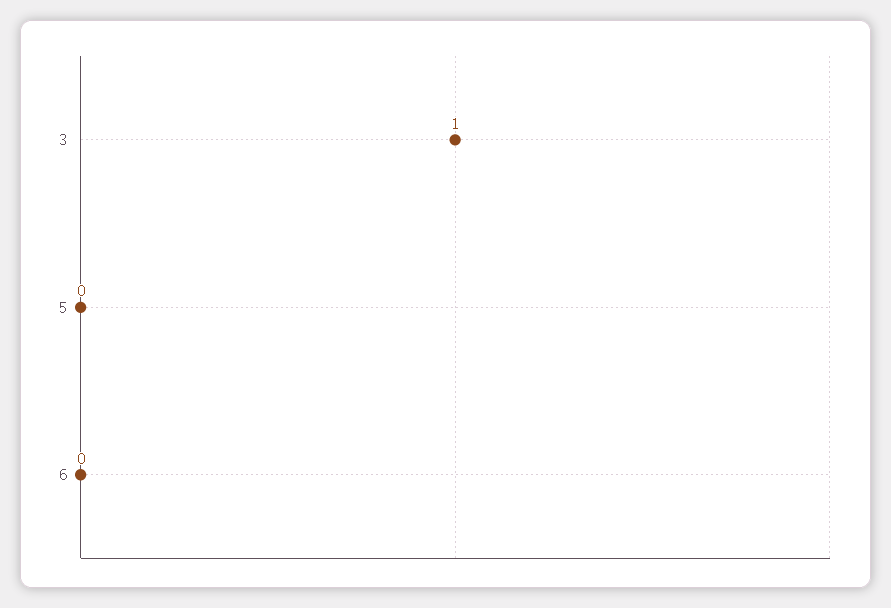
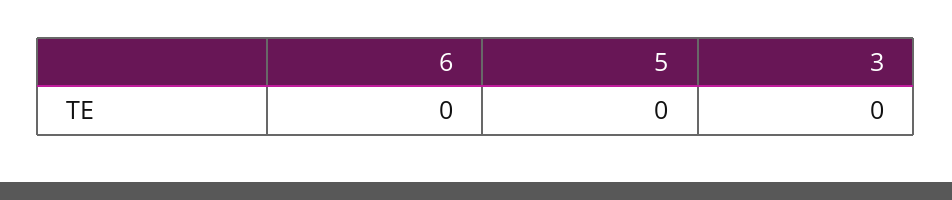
  {
-   "3": 1,
+   "3": 0,
    "5": 0,
    "6": 0
  }

